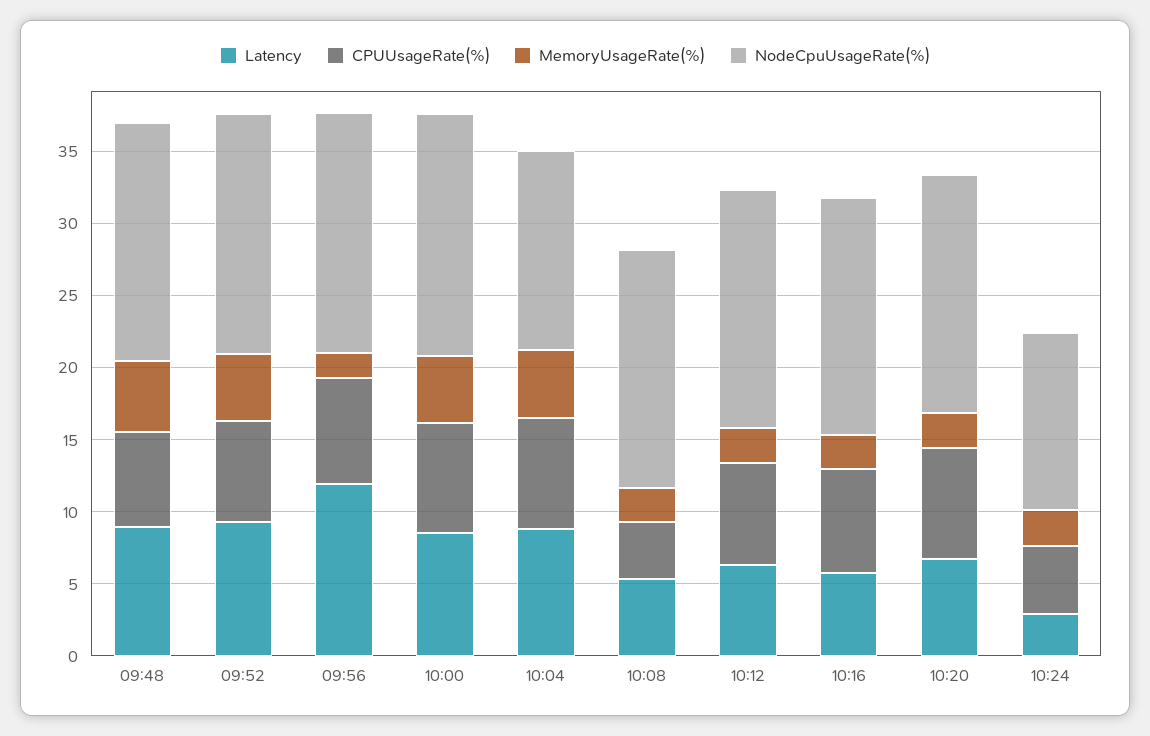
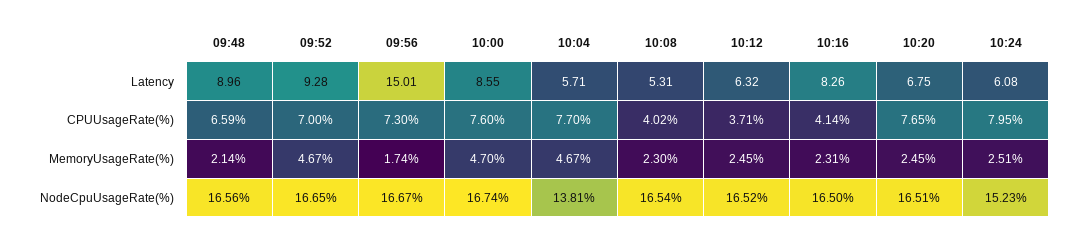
  {
    "Latency": {
      "09:48": 8.96,
      "09:52": 9.28,
-     "09:56": 12,
+     "09:56": 15.01,
      "10:00": 8.55,
-     "10:04": 9,
+     "10:04": 5.71,
      "10:08": 5.31,
      "10:12": 6.32,
-     "10:16": 6,
+     "10:16": 8.26,
      "10:20": 6.75,
-     "10:24": 3
+     "10:24": 6.08
    },
    "CPUUsageRate(%)": {
      "09:48": 6.59,
      "09:52": 7,
      "09:56": 7.3,
      "10:00": 7.6,
      "10:04": 7.7,
      "10:08": 4.02,
-     "10:12": 7,
+     "10:12": 3.71,
-     "10:16": 7,
+     "10:16": 4.14,
      "10:20": 7.65,
-     "10:24": 5
+     "10:24": 7.95
    },
    "MemoryUsageRate(%)": {
-     "09:48": 5,
+     "09:48": 2.14,
      "09:52": 4.67,
      "09:56": 1.74,
      "10:00": 4.7,
      "10:04": 4.67,
      "10:08": 2.3,
      "10:12": 2.45,
      "10:16": 2.31,
      "10:20": 2.45,
      "10:24": 2.51
    },
    "NodeCpuUsageRate(%)": {
      "09:48": 16.56,
      "09:52": 16.65,
      "09:56": 16.67,
      "10:00": 16.74,
      "10:04": 13.81,
      "10:08": 16.54,
      "10:12": 16.52,
      "10:16": 16.5,
      "10:20": 16.51,
-     "10:24": 12
+     "10:24": 15.23
    }
  }

